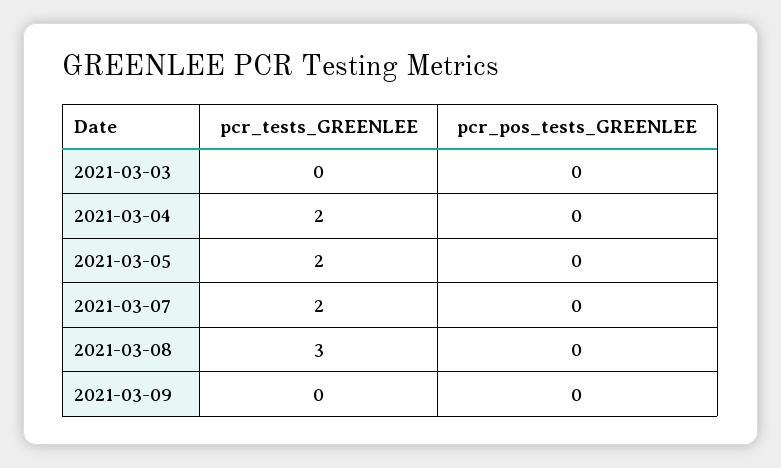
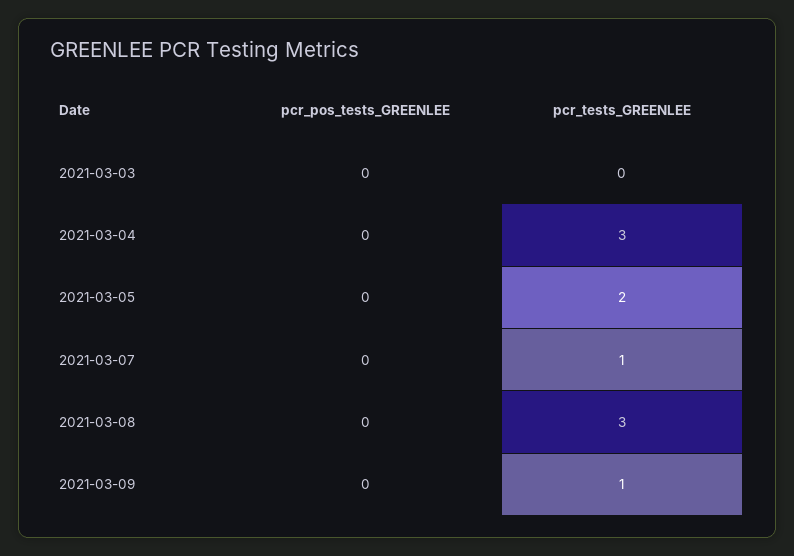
  {
    "pcr_tests_GREENLEE": {
      "2021-03-03": 0,
-     "2021-03-04": 2,
+     "2021-03-04": 3,
      "2021-03-05": 2,
-     "2021-03-07": 2,
+     "2021-03-07": 1,
      "2021-03-08": 3,
-     "2021-03-09": 0
+     "2021-03-09": 1
    },
    "pcr_pos_tests_GREENLEE": {
      "2021-03-03": 0,
      "2021-03-04": 0,
      "2021-03-05": 0,
      "2021-03-07": 0,
      "2021-03-08": 0,
      "2021-03-09": 0
    }
  }

